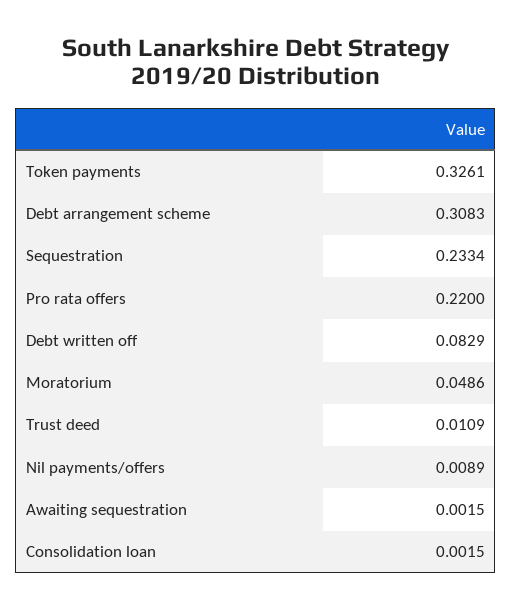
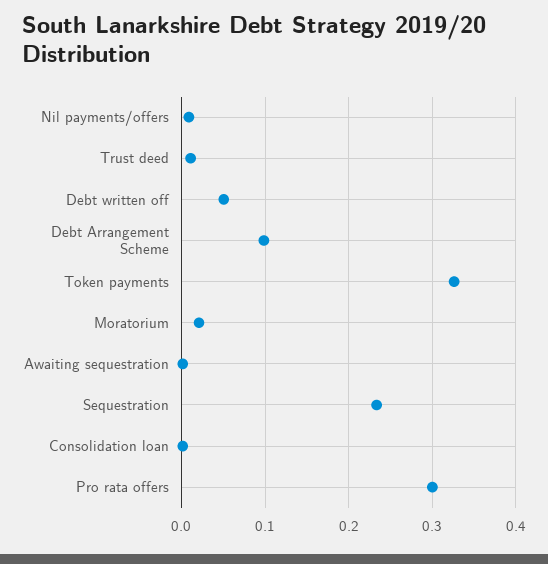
  {
    "Token payments": 0.3261,
-   "Debt arrangement scheme": 0.3083,
+   "Debt arrangement scheme": 0.1,
    "Sequestration": 0.2334,
-   "Pro rata offers": 0.22,
+   "Pro rata offers": 0.3,
-   "Debt written off": 0.0829,
+   "Debt written off": 0.05,
-   "Moratorium": 0.0486,
+   "Moratorium": 0.02,
    "Trust deed": 0.0109,
    "Nil payments/offers": 0.0089,
    "Awaiting sequestration": 0.0015,
    "Consolidation loan": 0.0015
  }

